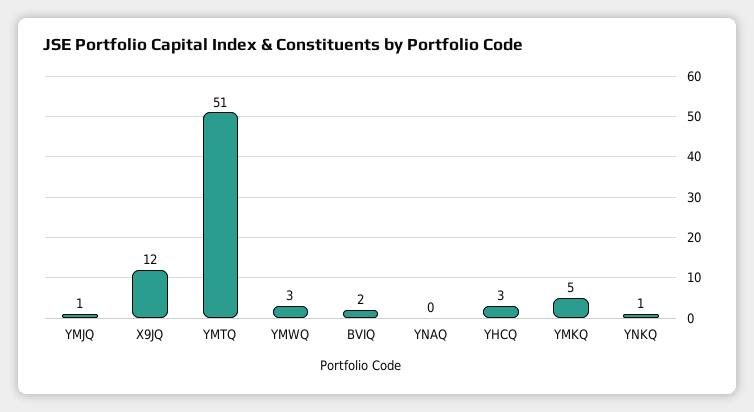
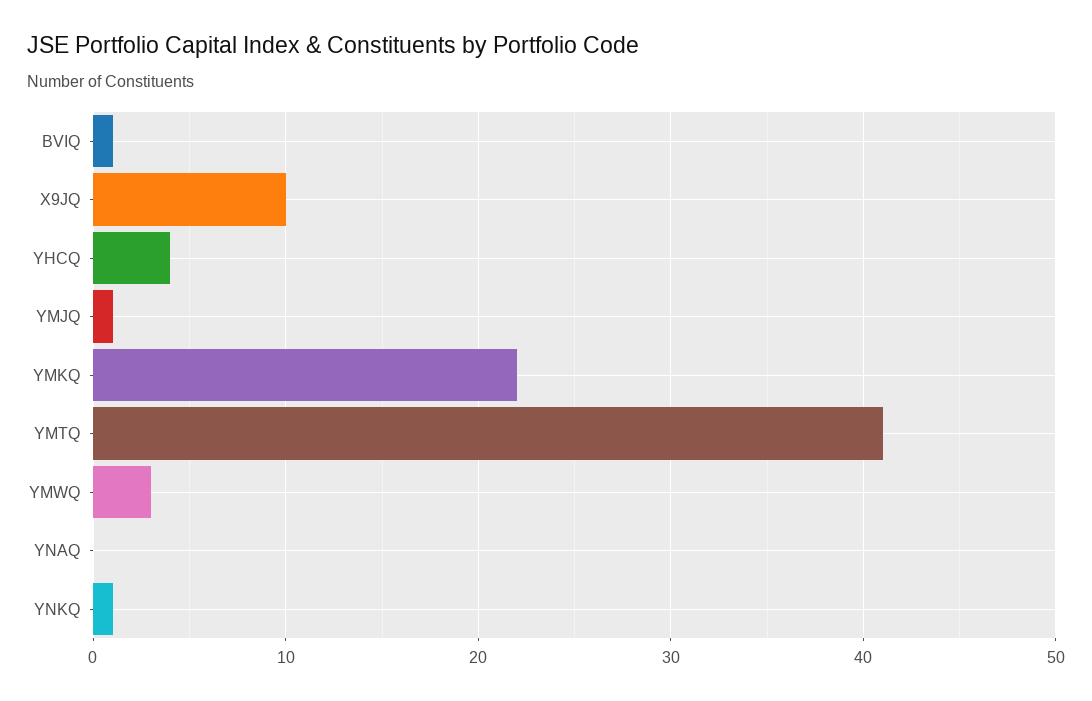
  {
    "YMJQ": 1,
-   "X9JQ": 12,
+   "X9JQ": 10,
-   "YMTQ": 51,
+   "YMTQ": 41,
    "YMWQ": 3,
-   "BVIQ": 2,
+   "BVIQ": 1,
    "YNAQ": 0,
-   "YHCQ": 3,
+   "YHCQ": 4,
-   "YMKQ": 5,
+   "YMKQ": 22,
    "YNKQ": 1
  }

